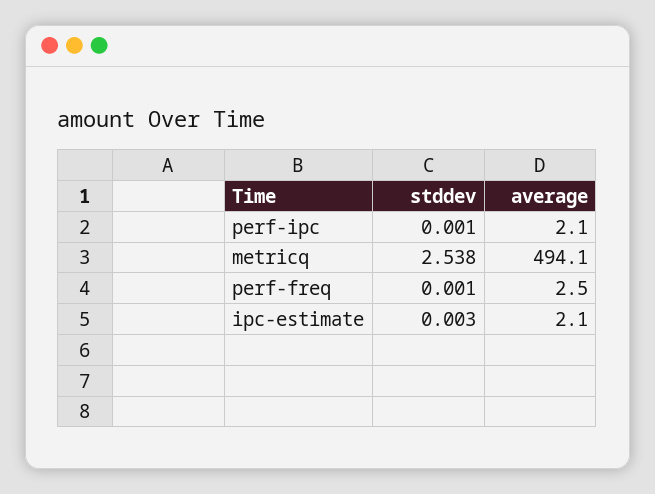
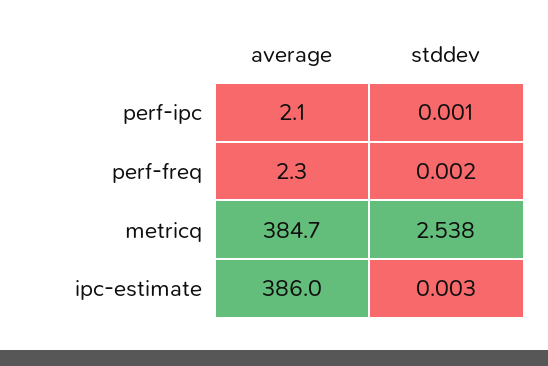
  {
    "stddev": {
      "perf-ipc": 0.001,
      "metricq": 2.538,
-     "perf-freq": 0.001,
+     "perf-freq": 0.002,
      "ipc-estimate": 0.003
    },
    "average": {
      "perf-ipc": 2.1,
-     "metricq": 494.1,
+     "metricq": 384.7,
-     "perf-freq": 2.5,
+     "perf-freq": 2.3,
-     "ipc-estimate": 2.1
+     "ipc-estimate": 386
    }
  }

